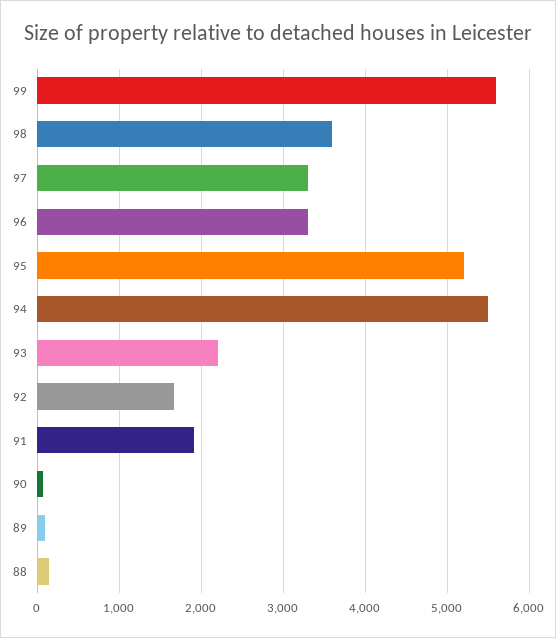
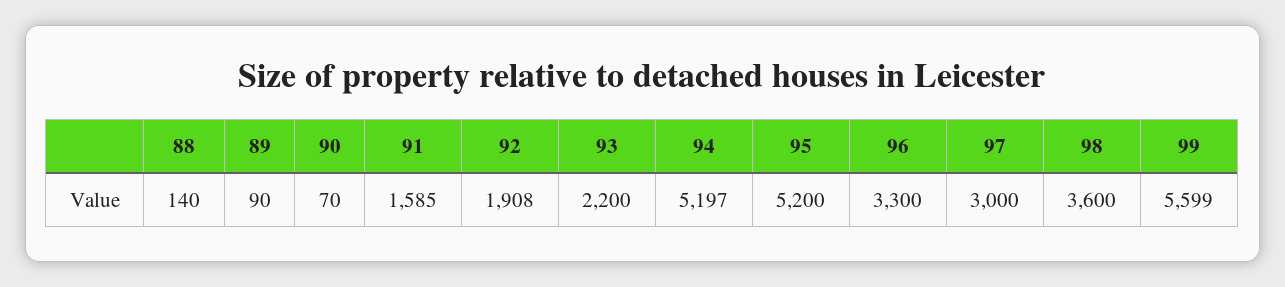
  {
    "99": 5599,
    "98": 3600,
-   "97": 3300,
+   "97": 3000,
    "96": 3300,
    "95": 5200,
-   "94": 5500,
+   "94": 5197,
    "93": 2200,
-   "92": 1700,
+   "92": 1908,
-   "91": 1900,
+   "91": 1585,
    "90": 70,
    "89": 90,
    "88": 140
  }

